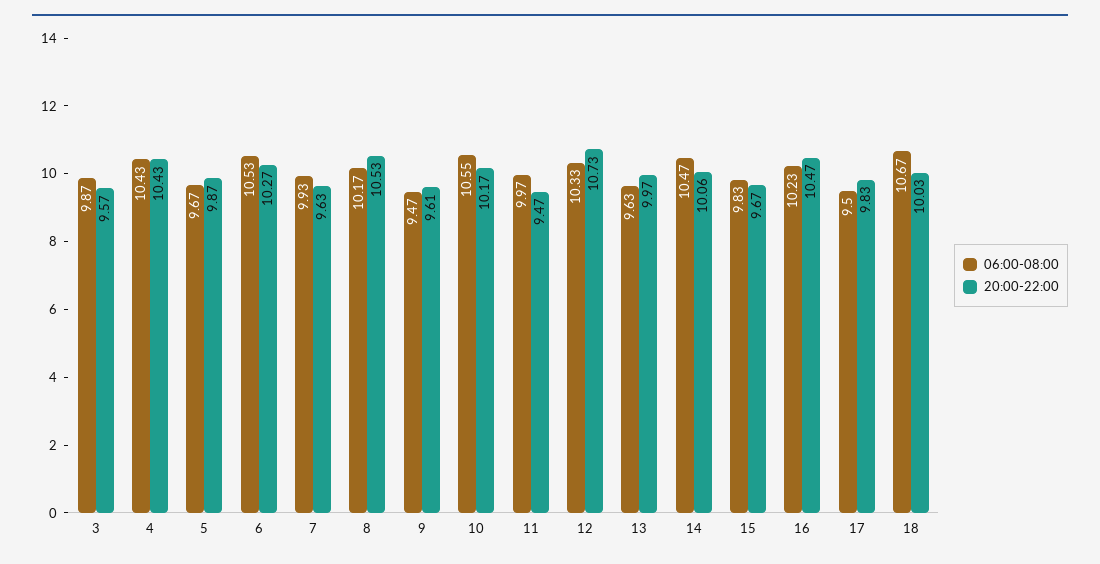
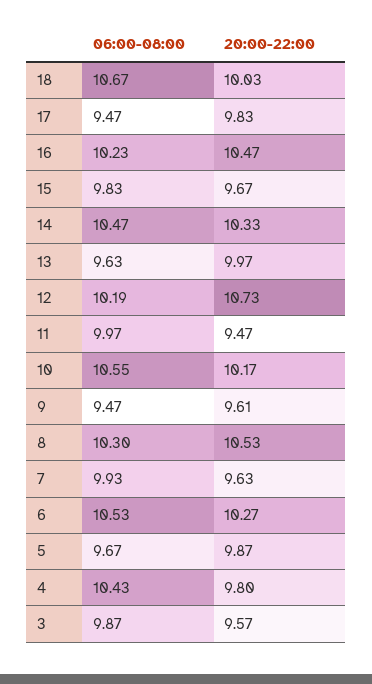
  {
    "06:00-08:00": {
      "3": 9.87,
      "4": 10.43,
      "5": 9.67,
      "6": 10.53,
      "7": 9.93,
-     "8": 10.17,
+     "8": 10.3,
      "9": 9.47,
      "10": 10.55,
      "11": 9.97,
-     "12": 10.33,
+     "12": 10.19,
      "13": 9.63,
      "14": 10.47,
      "15": 9.83,
      "16": 10.23,
-     "17": 9.5,
+     "17": 9.47,
      "18": 10.67
    },
    "20:00-22:00": {
      "3": 9.57,
-     "4": 10.43,
+     "4": 9.8,
      "5": 9.87,
      "6": 10.27,
      "7": 9.63,
      "8": 10.53,
      "9": 9.61,
      "10": 10.17,
      "11": 9.47,
      "12": 10.73,
      "13": 9.97,
-     "14": 10.06,
+     "14": 10.33,
      "15": 9.67,
      "16": 10.47,
      "17": 9.83,
      "18": 10.03
    }
  }

